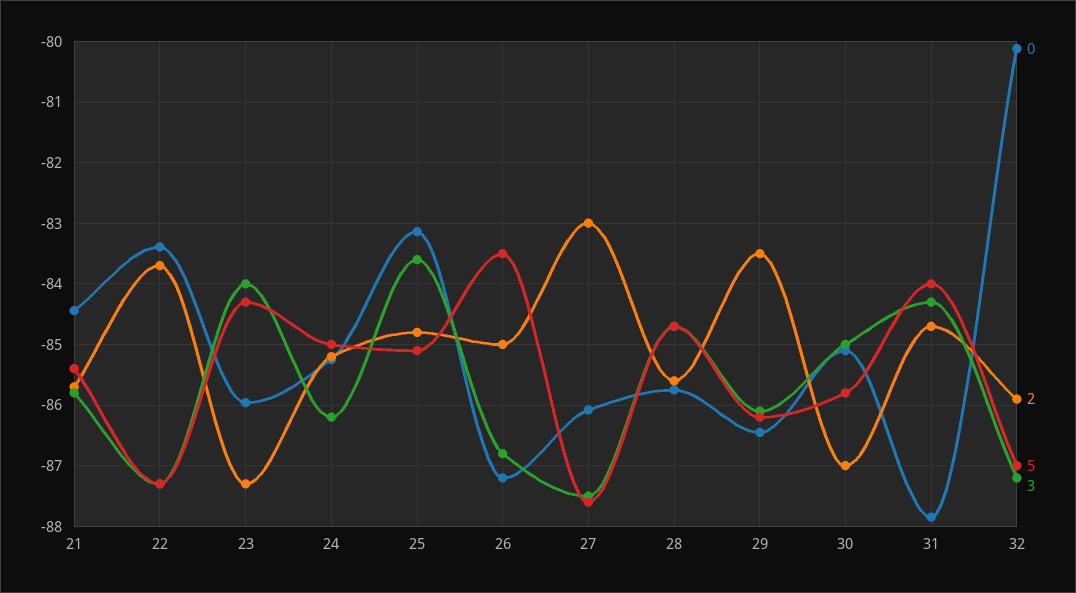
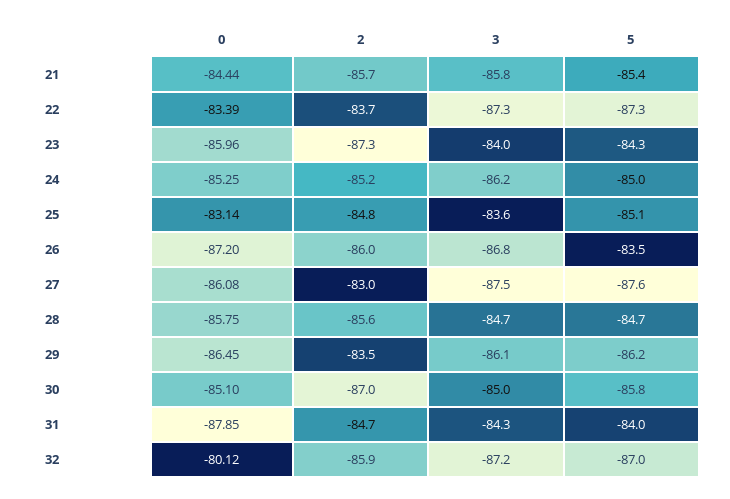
  {
    "0": {
      "21": -84.44,
      "22": -83.39,
      "23": -85.96,
      "24": -85.25,
      "25": -83.14,
      "26": -87.2,
      "27": -86.08,
      "28": -85.75,
      "29": -86.45,
      "30": -85.1,
      "31": -87.85,
      "32": -80.12
    },
    "2": {
      "21": -85.7,
      "22": -83.7,
      "23": -87.3,
      "24": -85.2,
      "25": -84.8,
-     "26": -85,
+     "26": -86,
      "27": -83,
      "28": -85.6,
      "29": -83.5,
      "30": -87,
      "31": -84.7,
      "32": -85.9
    },
    "5": {
      "21": -85.4,
      "22": -87.3,
      "23": -84.3,
      "24": -85,
      "25": -85.1,
      "26": -83.5,
      "27": -87.6,
      "28": -84.7,
      "29": -86.2,
      "30": -85.8,
      "31": -84,
      "32": -87
    },
    "3": {
      "21": -85.8,
      "22": -87.3,
      "23": -84,
      "24": -86.2,
      "25": -83.6,
      "26": -86.8,
      "27": -87.5,
      "28": -84.7,
      "29": -86.1,
      "30": -85,
      "31": -84.3,
      "32": -87.2
    }
  }

